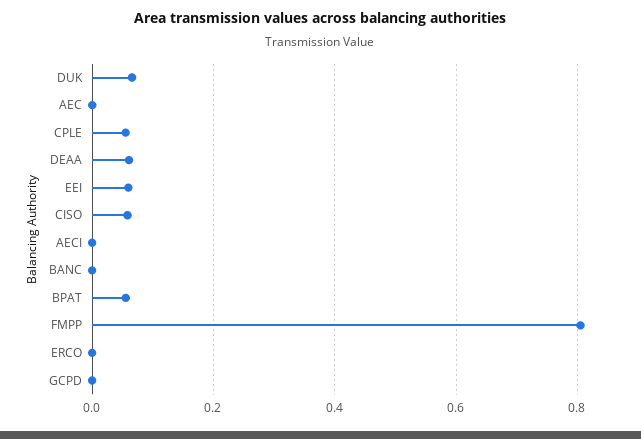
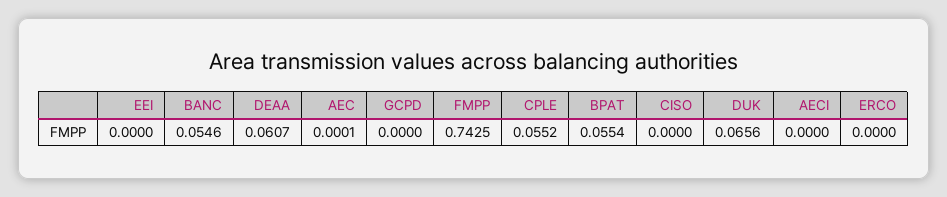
  {
    "DUK": 0.0656,
    "AEC": 0.0001,
    "CPLE": 0.0552,
    "DEAA": 0.0607,
-   "EEI": 0.06,
+   "EEI": 0,
-   "CISO": 0.06,
+   "CISO": 0,
    "AECI": 0,
-   "BANC": 0,
+   "BANC": 0.0546,
    "BPAT": 0.0554,
-   "FMPP": 0.8,
+   "FMPP": 0.7425,
    "ERCO": 0,
    "GCPD": 0
  }

